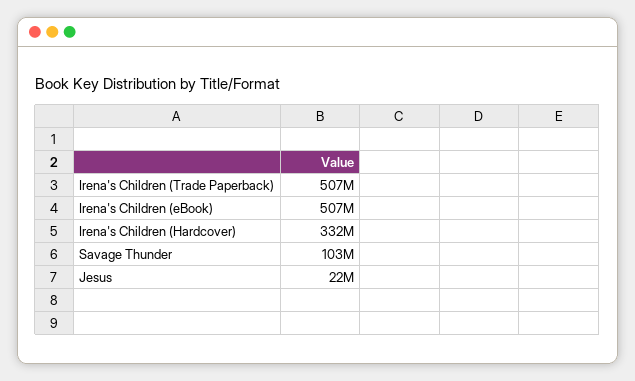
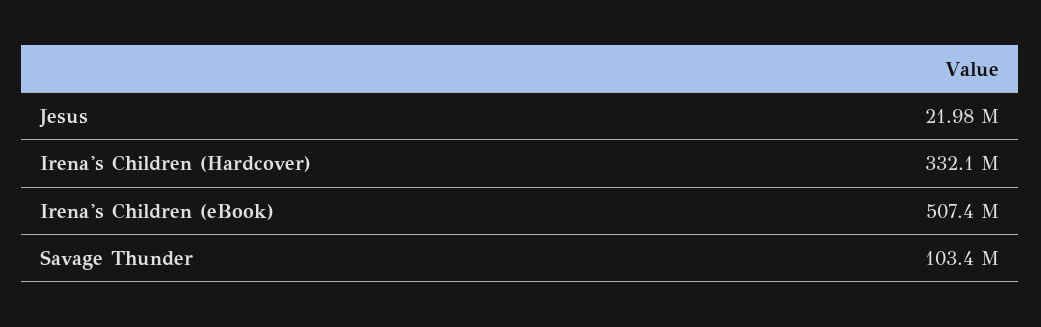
  {
-   "Irena's Children (Trade Paperback)": 507000000,
    "Irena's Children (eBook)": 507400000,
    "Irena's Children (Hardcover)": 332100000,
    "Savage Thunder": 103400000,
    "Jesus": 21980000
  }

